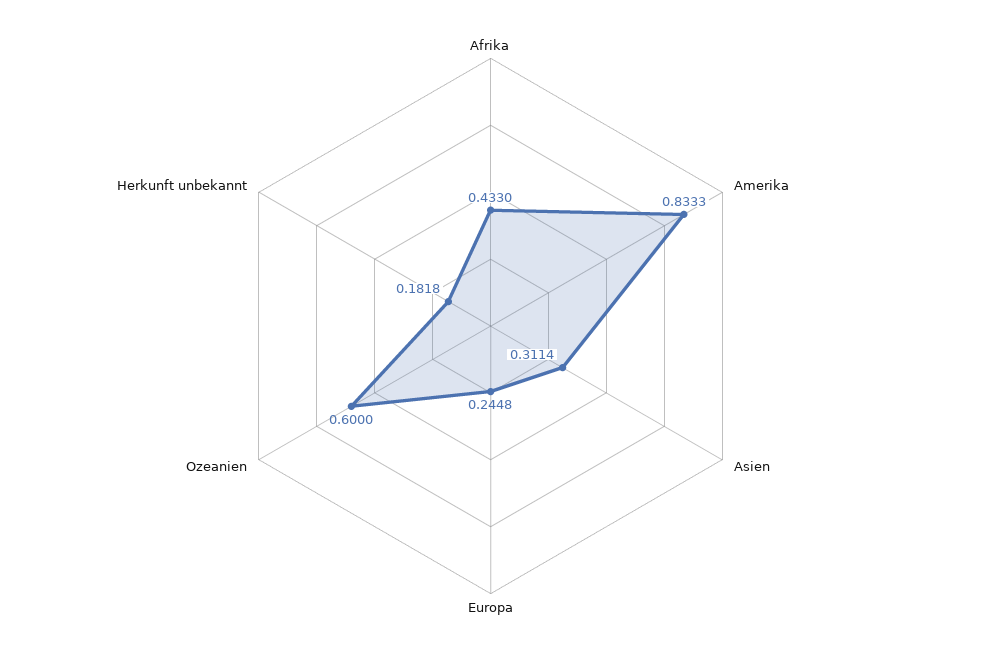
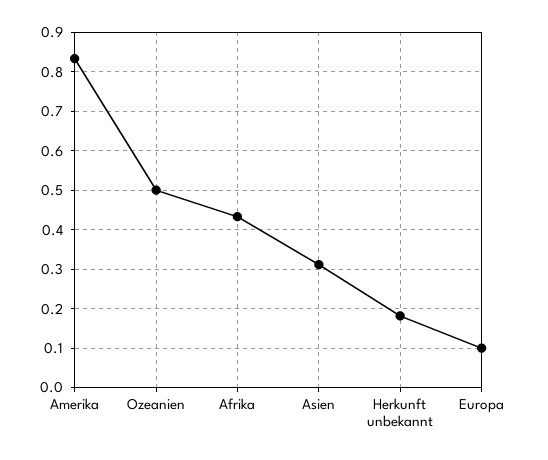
  {
    "Afrika": 0.433,
    "Amerika": 0.8333,
    "Asien": 0.3114,
-   "Europa": 0.2448,
+   "Europa": 0.1,
-   "Ozeanien": 0.6,
+   "Ozeanien": 0.5,
    "Herkunft unbekannt": 0.1818
  }

